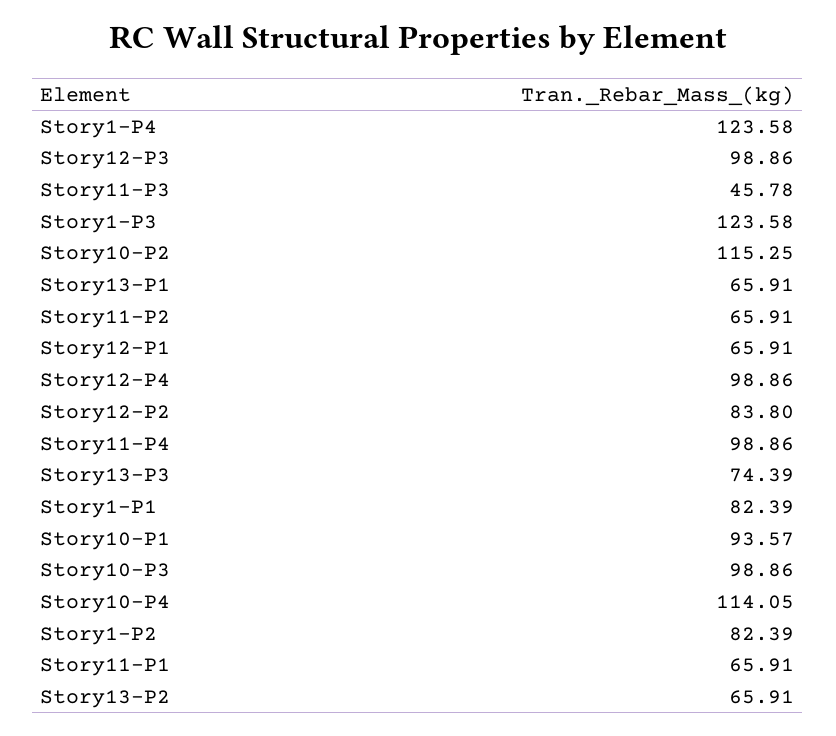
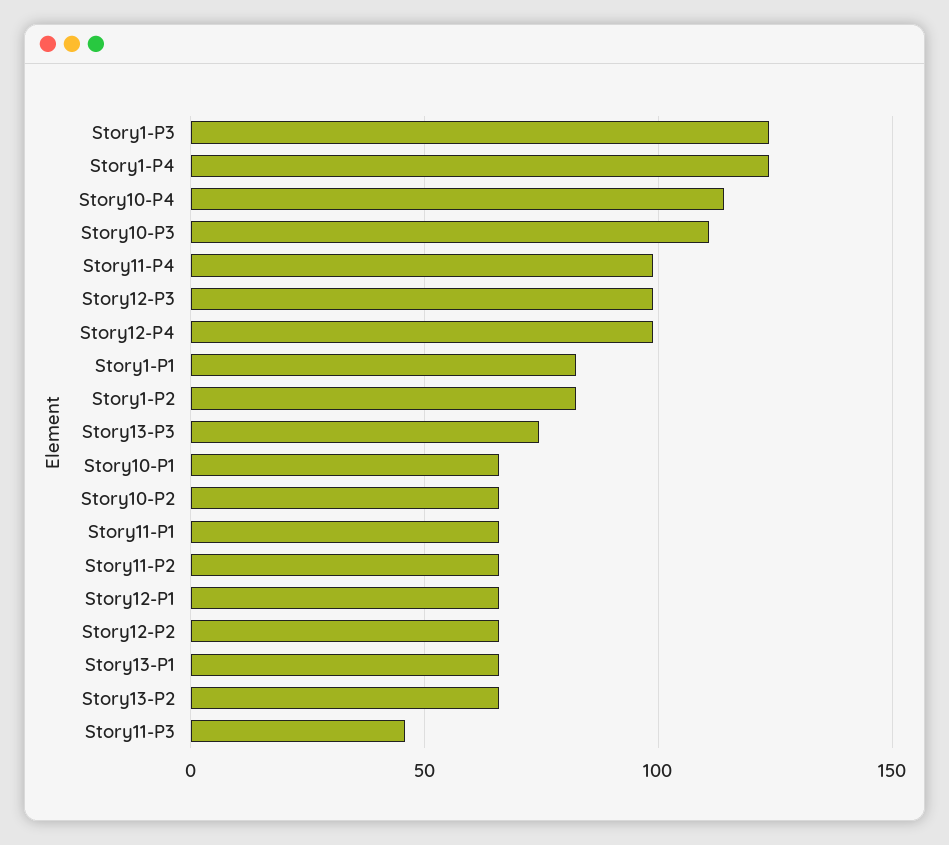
  {
    "Story1-P4": 123.58,
    "Story12-P3": 98.86,
    "Story11-P3": 45.78,
    "Story1-P3": 123.58,
-   "Story10-P2": 115.25,
+   "Story10-P2": 65,
    "Story13-P1": 65.91,
    "Story11-P2": 65.91,
    "Story12-P1": 65.91,
    "Story12-P4": 98.86,
-   "Story12-P2": 83.8,
+   "Story12-P2": 65,
    "Story11-P4": 98.86,
    "Story13-P3": 74.39,
    "Story1-P1": 82.39,
-   "Story10-P1": 93.57,
+   "Story10-P1": 65,
-   "Story10-P3": 98.86,
+   "Story10-P3": 110,
    "Story10-P4": 114.05,
    "Story1-P2": 82.39,
    "Story11-P1": 65.91,
    "Story13-P2": 65.91
  }

